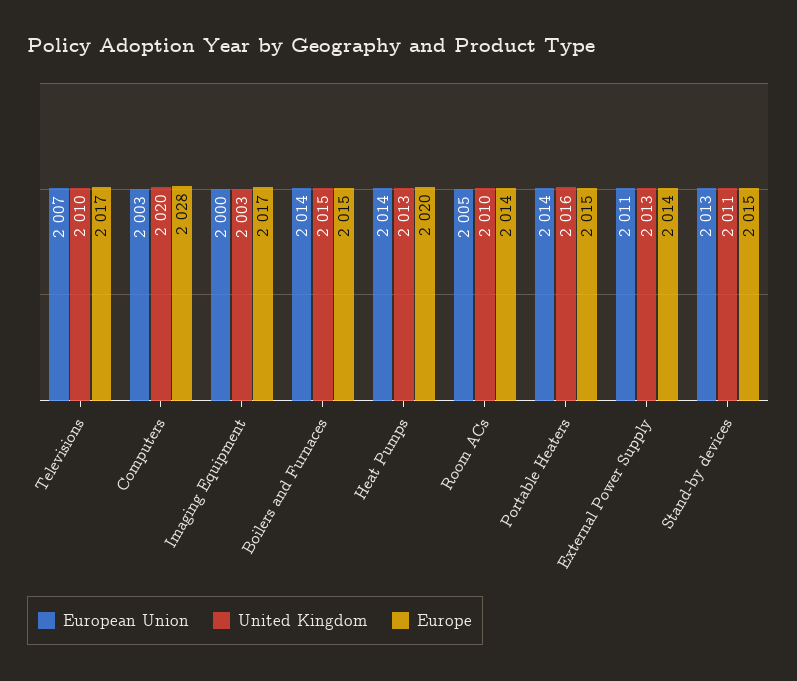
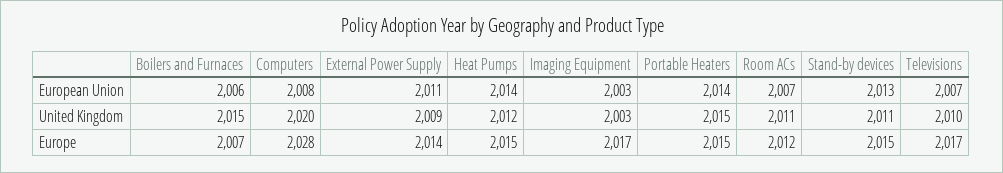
  {
    "European Union": {
      "Televisions": 2007,
-     "Computers": 2003,
+     "Computers": 2008,
-     "Imaging Equipment": 2000,
+     "Imaging Equipment": 2003,
-     "Boilers and Furnaces": 2014,
+     "Boilers and Furnaces": 2006,
      "Heat Pumps": 2014,
-     "Room ACs": 2005,
+     "Room ACs": 2007,
      "Portable Heaters": 2014,
      "External Power Supply": 2011,
      "Stand-by devices": 2013
    },
    "United Kingdom": {
      "Televisions": 2010,
      "Computers": 2020,
      "Imaging Equipment": 2003,
      "Boilers and Furnaces": 2015,
-     "Heat Pumps": 2013,
+     "Heat Pumps": 2012,
-     "Room ACs": 2010,
+     "Room ACs": 2011,
-     "Portable Heaters": 2016,
+     "Portable Heaters": 2015,
-     "External Power Supply": 2013,
+     "External Power Supply": 2009,
      "Stand-by devices": 2011
    },
    "Europe": {
      "Televisions": 2017,
      "Computers": 2028,
      "Imaging Equipment": 2017,
-     "Boilers and Furnaces": 2015,
+     "Boilers and Furnaces": 2007,
-     "Heat Pumps": 2020,
+     "Heat Pumps": 2015,
-     "Room ACs": 2014,
+     "Room ACs": 2012,
      "Portable Heaters": 2015,
      "External Power Supply": 2014,
      "Stand-by devices": 2015
    }
  }

